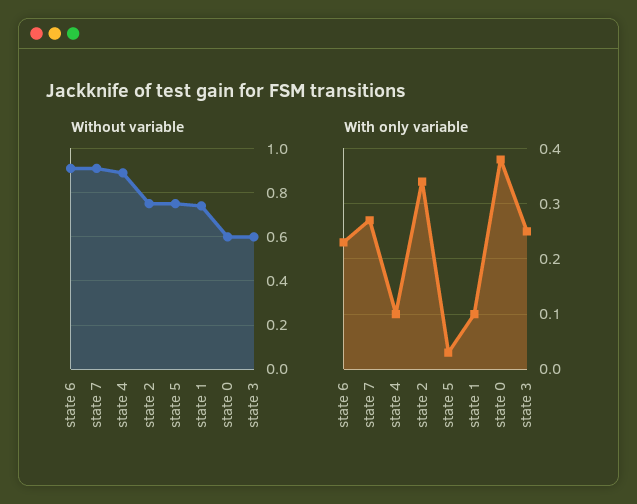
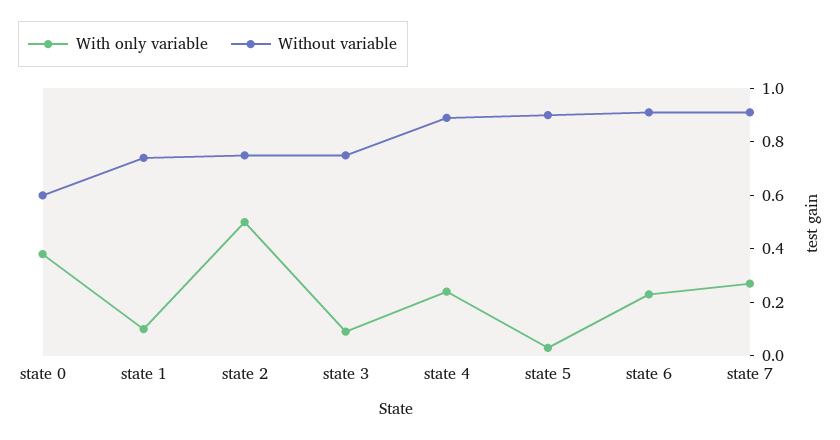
  {
    "Without variable": {
      "state 6": 0.9,
      "state 7": 0.9,
      "state 4": 0.9,
      "state 2": 0.75,
-     "state 5": 0.75,
+     "state 5": 0.9,
      "state 1": 0.75,
      "state 0": 0.6,
-     "state 3": 0.6
+     "state 3": 0.75
    },
    "With only variable": {
      "state 6": 0.25,
      "state 7": 0.25,
-     "state 4": 0.1,
+     "state 4": 0.25,
-     "state 2": 0.35,
+     "state 2": 0.5,
      "state 5": 0.05,
      "state 1": 0.1,
      "state 0": 0.4,
-     "state 3": 0.25
+     "state 3": 0.1
    }
  }

